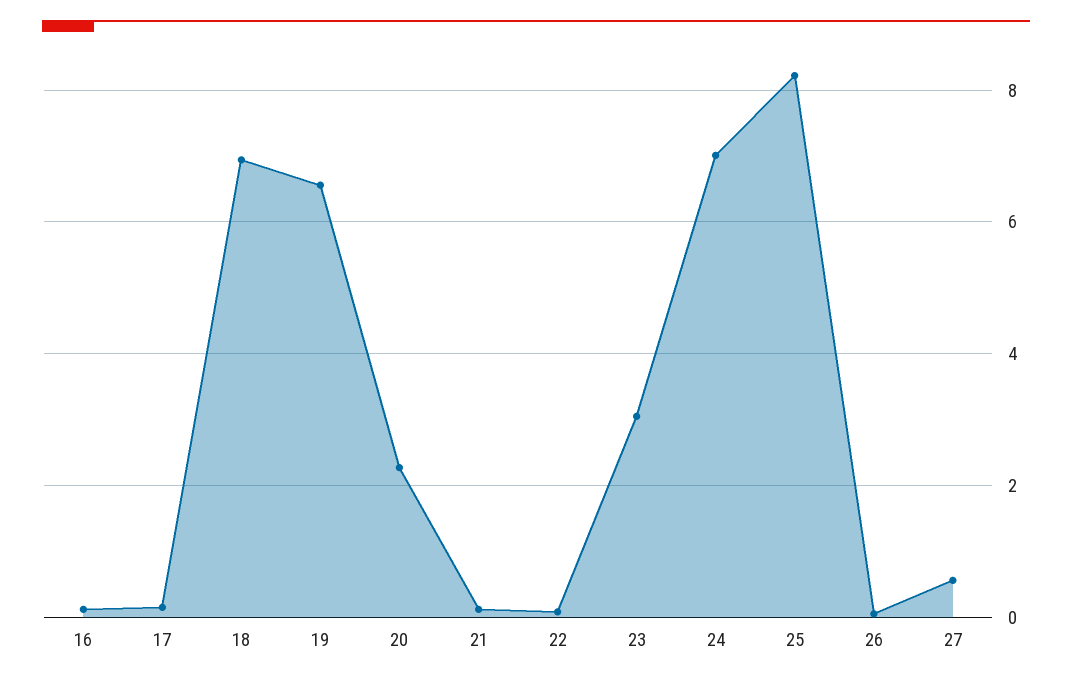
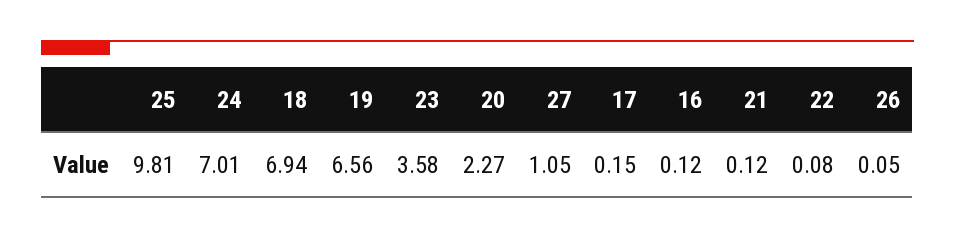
  {
    "16": 0.12,
    "17": 0.15,
    "18": 6.94,
    "19": 6.56,
    "20": 2.27,
    "21": 0.12,
    "22": 0.08,
-   "23": 3,
+   "23": 3.58,
    "24": 7.01,
-   "25": 8.2,
+   "25": 9.81,
    "26": 0.05,
-   "27": 0.6
+   "27": 1.05
  }

